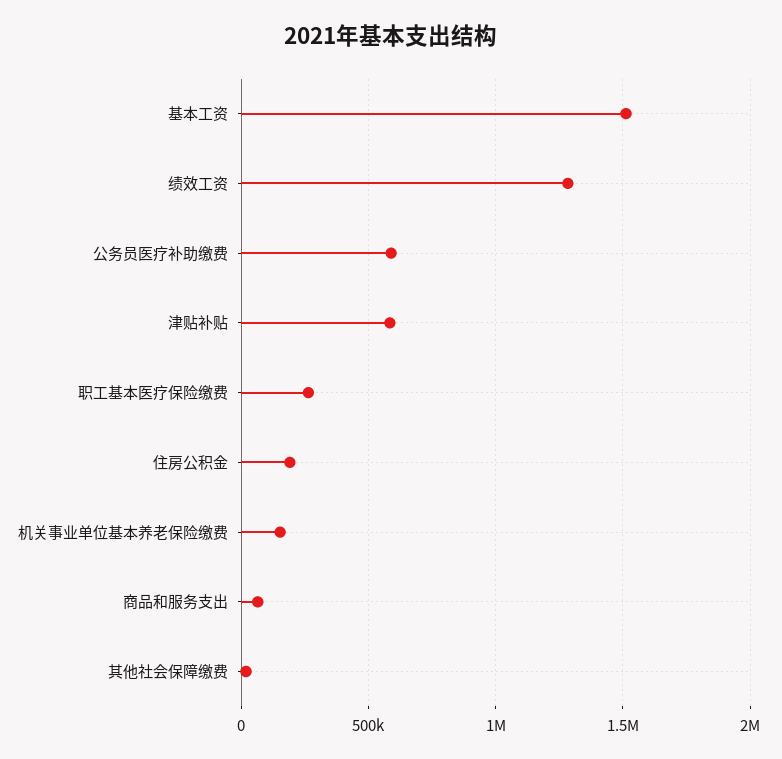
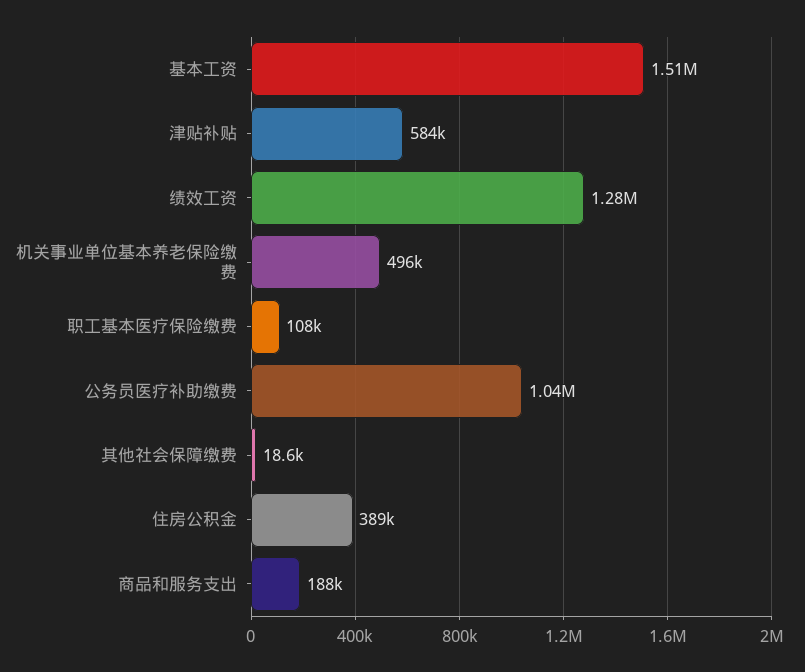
  {
    "基本工资": 1510000,
    "绩效工资": 1280000,
-   "公务员医疗补助缴费": 600000,
+   "公务员医疗补助缴费": 1040000,
    "津贴补贴": 584000,
-   "职工基本医疗保险缴费": 250000,
+   "职工基本医疗保险缴费": 108000,
-   "住房公积金": 200000,
+   "住房公积金": 389000,
-   "机关事业单位基本养老保险缴费": 150000,
+   "机关事业单位基本养老保险缴费": 496000,
-   "商品和服务支出": 50000,
+   "商品和服务支出": 188000,
    "其他社会保障缴费": 18600
  }

